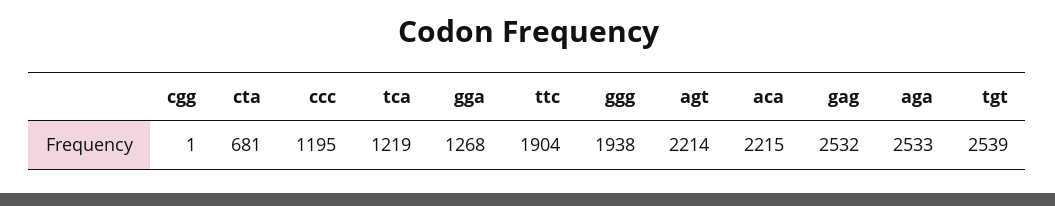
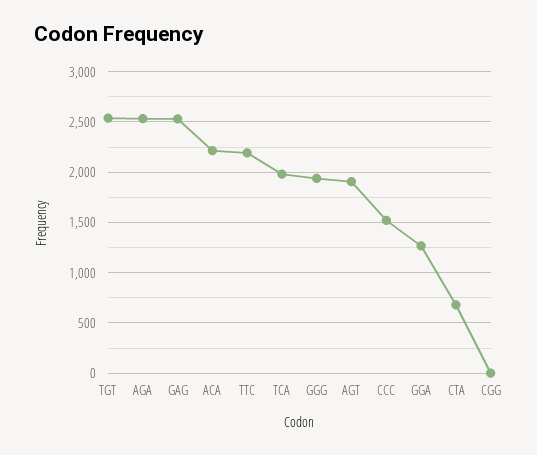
  {
    "cgg": 1,
    "cta": 681,
-   "ccc": 1195,
+   "ccc": 1500,
-   "tca": 1219,
+   "tca": 2000,
    "gga": 1268,
-   "ttc": 1904,
+   "ttc": 2200,
    "ggg": 1938,
-   "agt": 2214,
+   "agt": 1900,
    "aca": 2215,
    "gag": 2532,
    "aga": 2533,
    "tgt": 2539
  }

